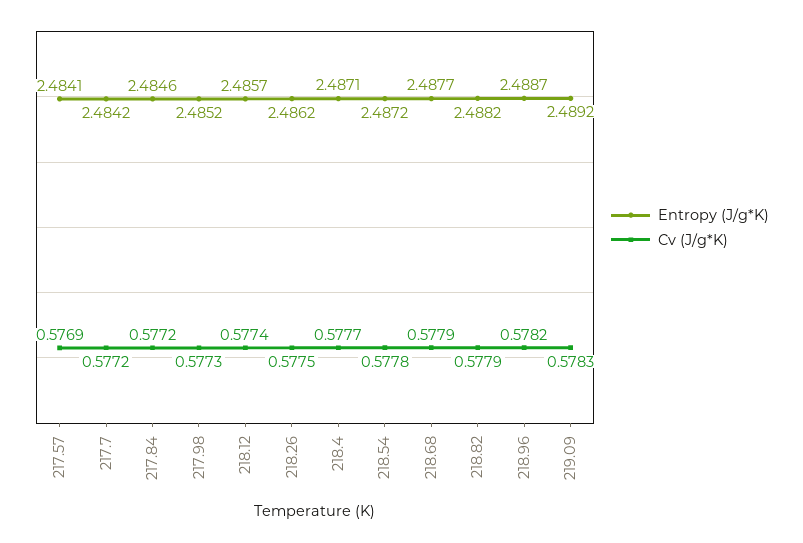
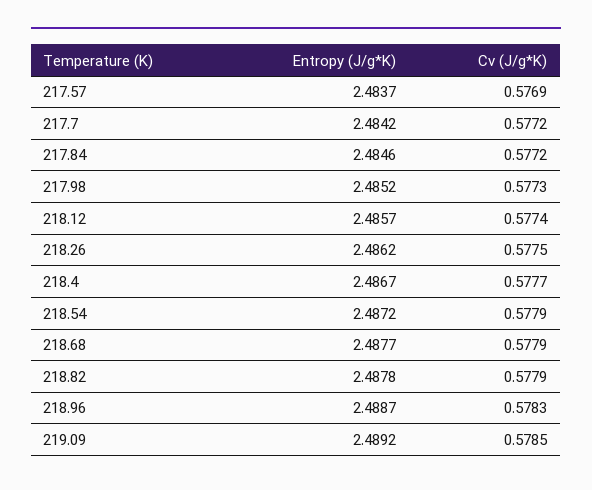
  {
    "Entropy (J/g*K)": {
-     "217.57": 2.4841,
+     "217.57": 2.4837,
      "217.7": 2.4842,
      "217.84": 2.4846,
      "217.98": 2.4852,
      "218.12": 2.4857,
      "218.26": 2.4862,
-     "218.4": 2.4871,
+     "218.4": 2.4867,
      "218.54": 2.4872,
      "218.68": 2.4877,
-     "218.82": 2.4882,
+     "218.82": 2.4878,
      "218.96": 2.4887,
      "219.09": 2.4892
    },
    "Cv (J/g*K)": {
      "217.57": 0.5769,
      "217.7": 0.5772,
      "217.84": 0.5772,
      "217.98": 0.5773,
      "218.12": 0.5774,
      "218.26": 0.5775,
      "218.4": 0.5777,
-     "218.54": 0.5778,
+     "218.54": 0.5779,
      "218.68": 0.5779,
      "218.82": 0.5779,
-     "218.96": 0.5782,
+     "218.96": 0.5783,
-     "219.09": 0.5783
+     "219.09": 0.5785
    }
  }

